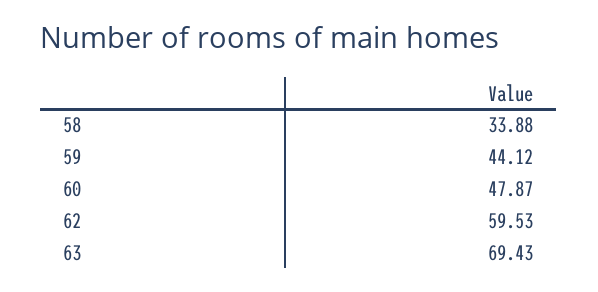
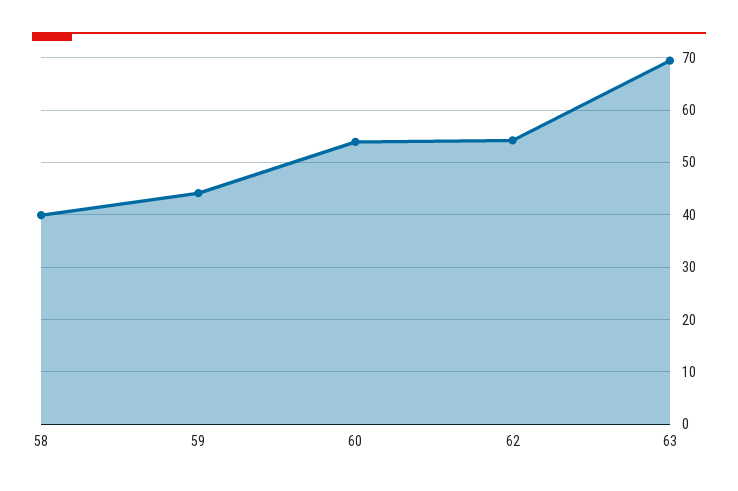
  {
-   "58": 33.88,
+   "58": 40,
    "59": 44.12,
-   "60": 47.87,
+   "60": 54,
-   "62": 59.53,
+   "62": 54,
    "63": 69.43
  }

